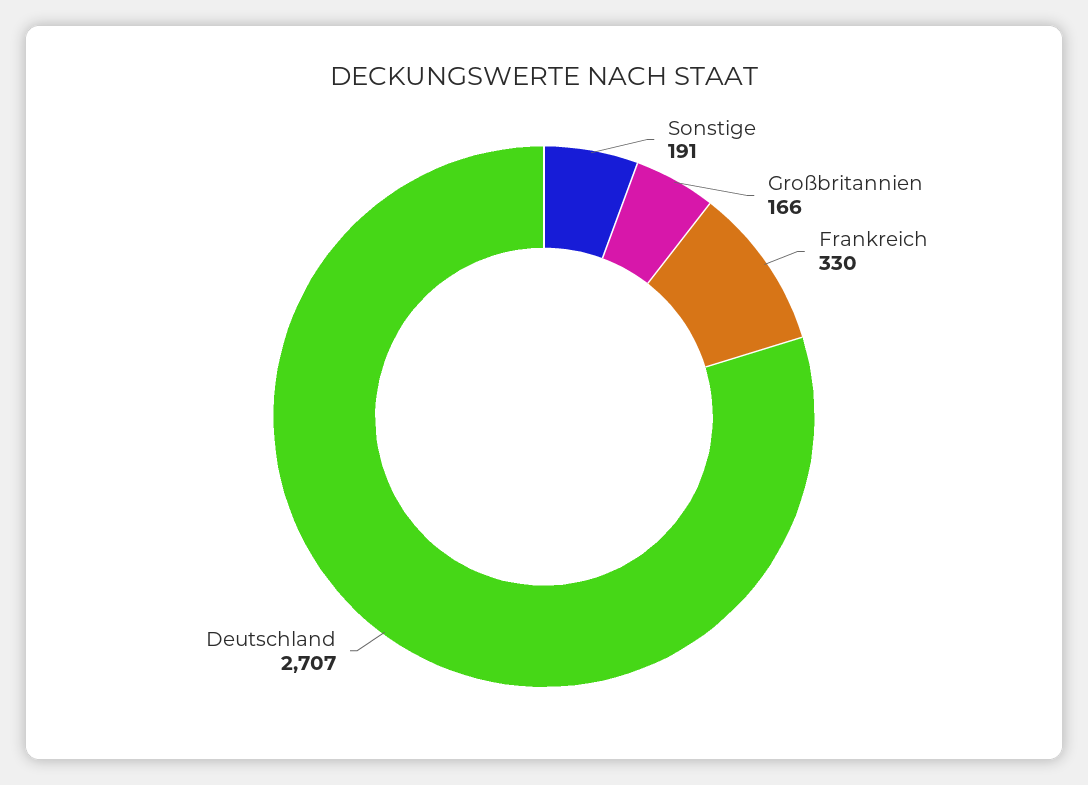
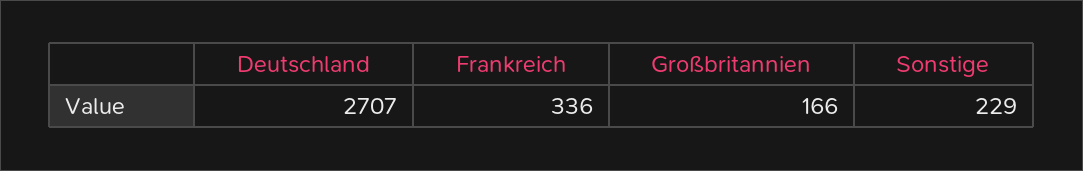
  {
-   "Sonstige": 191,
+   "Sonstige": 229,
    "Großbritannien": 166,
-   "Frankreich": 330,
+   "Frankreich": 336,
    "Deutschland": 2707
  }

